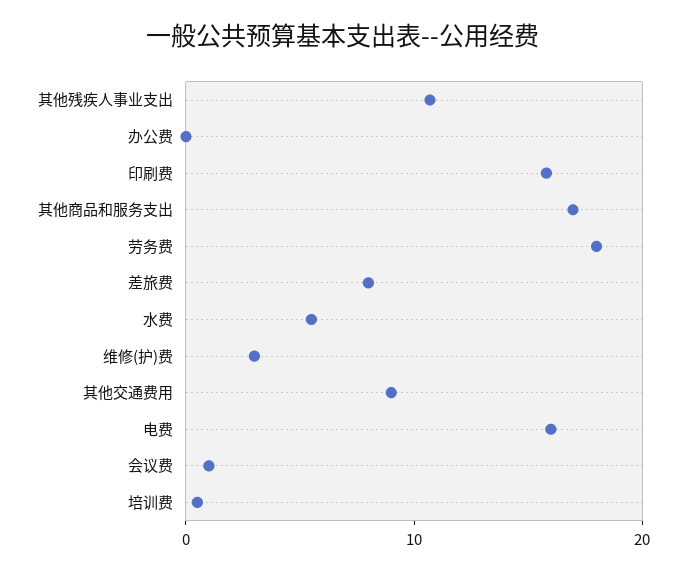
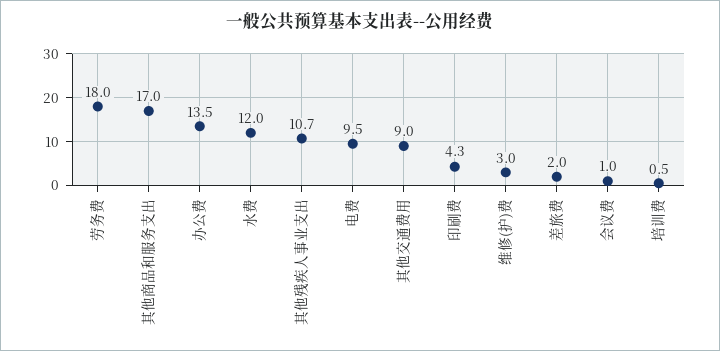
  {
    "其他残疾人事业支出": 10.7,
-   "办公费": 0,
+   "办公费": 13.5,
-   "印刷费": 16,
+   "印刷费": 4.3,
    "其他商品和服务支出": 17,
    "劳务费": 18,
-   "差旅费": 8,
+   "差旅费": 2,
-   "水费": 6,
+   "水费": 12,
    "维修(护)费": 3,
    "其他交通费用": 9,
-   "电费": 16,
+   "电费": 9.5,
    "会议费": 1,
    "培训费": 0.5
  }

